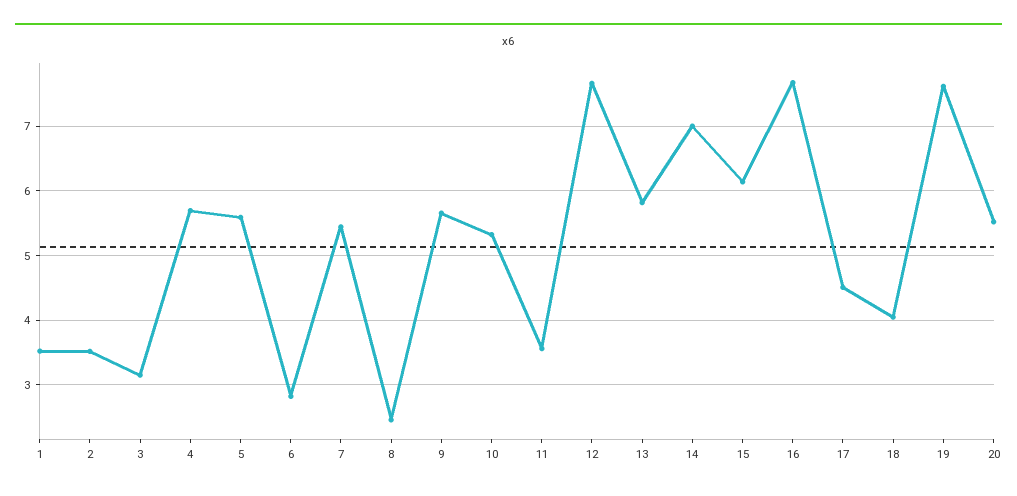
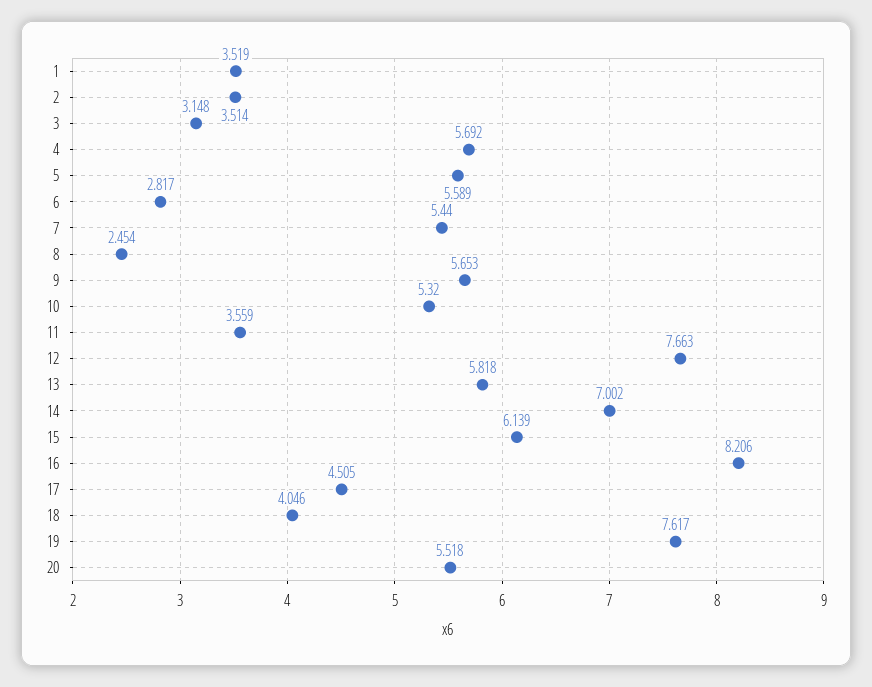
  {
    "1": 3.519,
    "2": 3.514,
    "3": 3.148,
    "4": 5.692,
    "5": 5.589,
    "6": 2.817,
    "7": 5.44,
    "8": 2.454,
    "9": 5.653,
    "10": 5.32,
    "11": 3.559,
    "12": 7.663,
    "13": 5.818,
    "14": 7.002,
    "15": 6.139,
-   "16": 7.7,
+   "16": 8.206,
    "17": 4.505,
    "18": 4.046,
    "19": 7.617,
    "20": 5.518
  }

